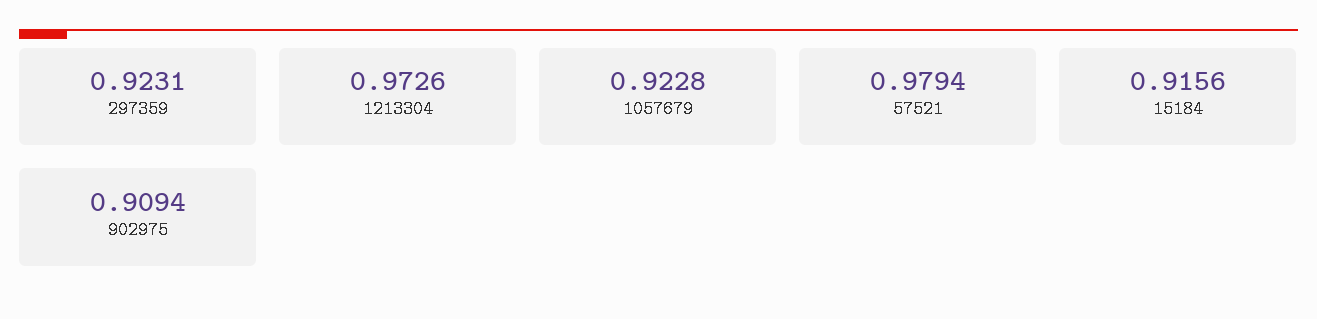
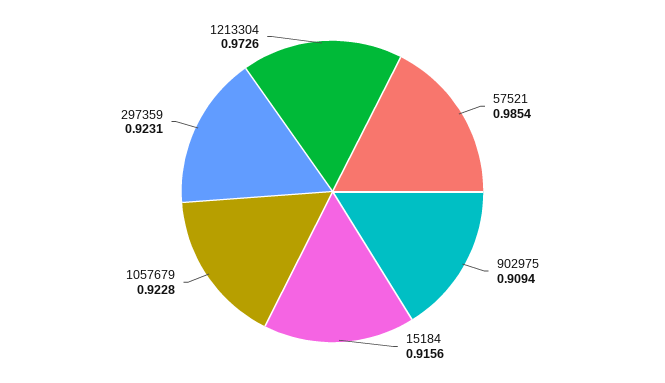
  {
    "297359": 0.9231,
    "1213304": 0.9726,
    "1057679": 0.9228,
-   "57521": 0.9794,
+   "57521": 0.9854,
    "15184": 0.9156,
    "902975": 0.9094
  }

